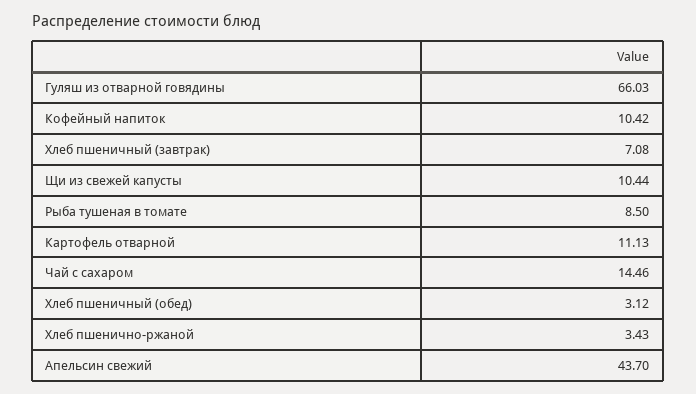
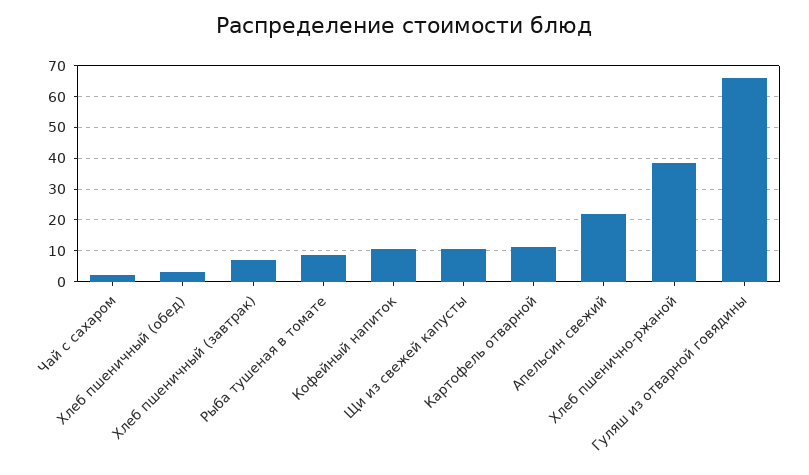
  {
    "Гуляш из отварной говядины": 66.03,
    "Кофейный напиток": 10.42,
    "Хлеб пшеничный (завтрак)": 7.08,
    "Щи из свежей капусты": 10.44,
    "Рыба тушеная в томате": 8.5,
    "Картофель отварной": 11.13,
-   "Чай с сахаром": 14.46,
+   "Чай с сахаром": 2,
    "Хлеб пшеничный (обед)": 3.12,
-   "Хлеб пшенично-ржаной": 3.43,
+   "Хлеб пшенично-ржаной": 38,
-   "Апельсин свежий": 43.7
+   "Апельсин свежий": 22
  }

